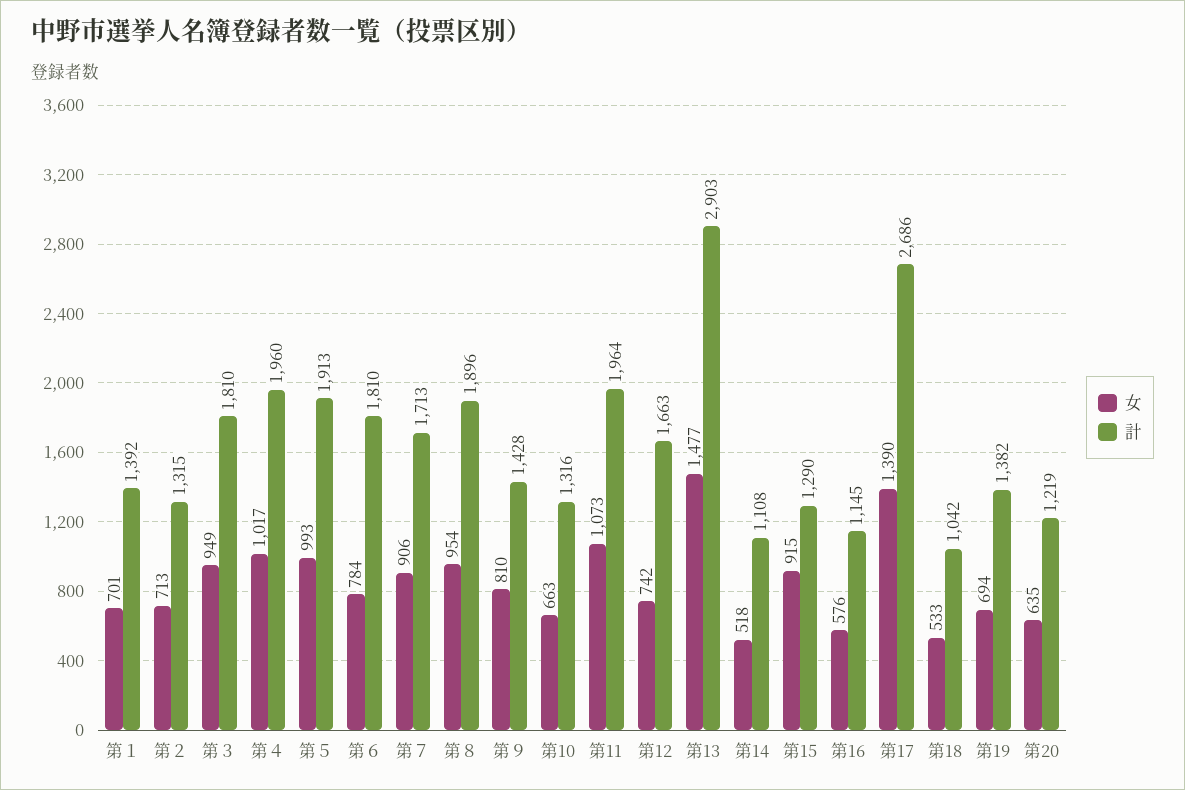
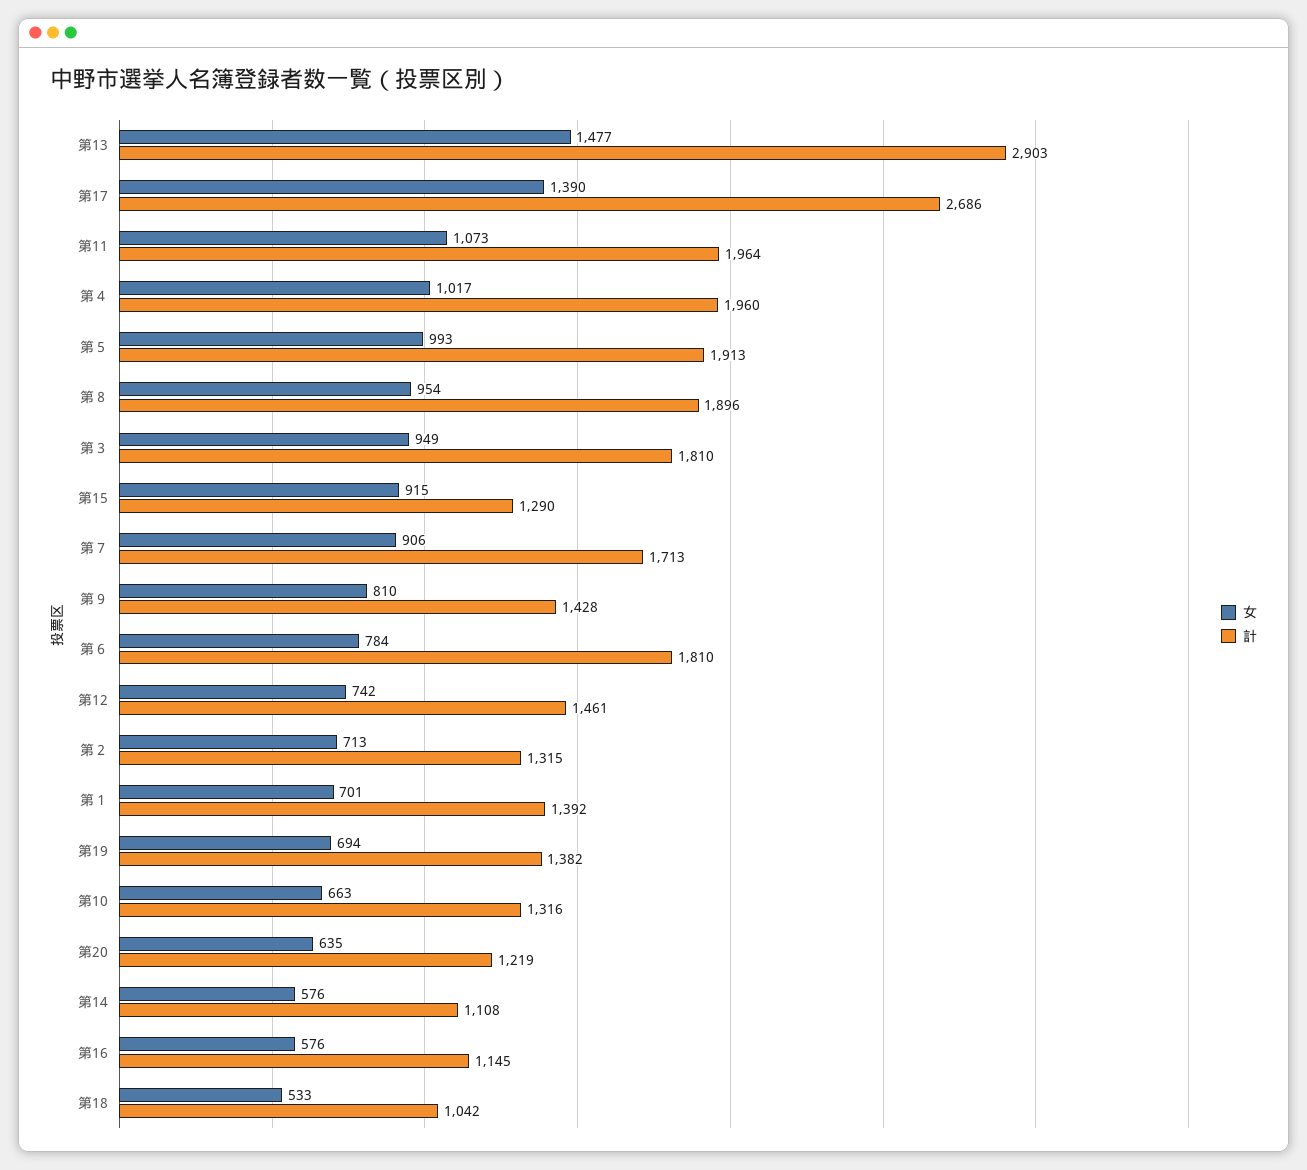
  {
    "女": {
      "第１": 701,
      "第２": 713,
      "第３": 949,
      "第４": 1017,
      "第５": 993,
      "第６": 784,
      "第７": 906,
      "第８": 954,
      "第９": 810,
      "第10": 663,
      "第11": 1073,
      "第12": 742,
      "第13": 1477,
-     "第14": 518,
+     "第14": 576,
      "第15": 915,
      "第16": 576,
      "第17": 1390,
      "第18": 533,
      "第19": 694,
      "第20": 635
    },
    "計": {
      "第１": 1392,
      "第２": 1315,
      "第３": 1810,
      "第４": 1960,
      "第５": 1913,
      "第６": 1810,
      "第７": 1713,
      "第８": 1896,
      "第９": 1428,
      "第10": 1316,
      "第11": 1964,
-     "第12": 1663,
+     "第12": 1461,
      "第13": 2903,
      "第14": 1108,
      "第15": 1290,
      "第16": 1145,
      "第17": 2686,
      "第18": 1042,
      "第19": 1382,
      "第20": 1219
    }
  }

